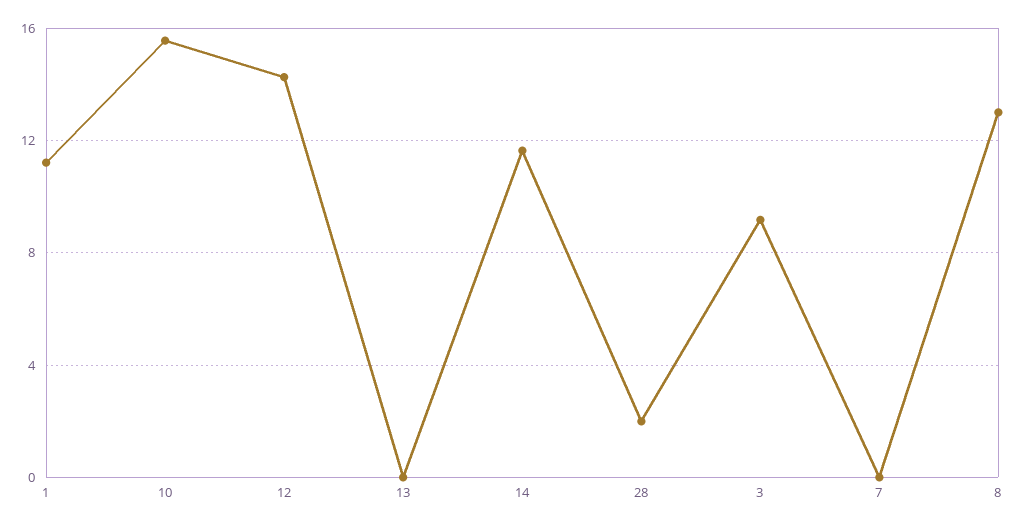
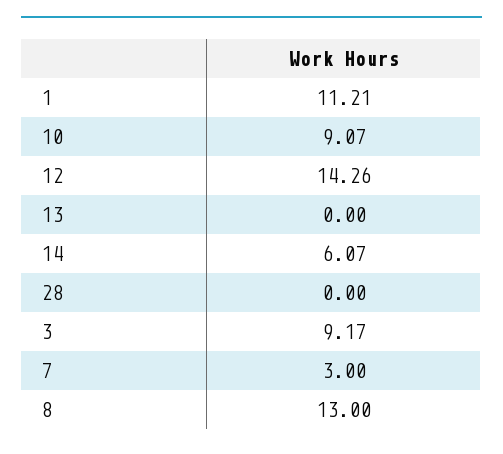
  {
    "1": 11.21,
-   "10": 15.5,
+   "10": 9.07,
    "12": 14.26,
    "13": 0,
-   "14": 11.5,
+   "14": 6.07,
-   "28": 2,
+   "28": 0,
    "3": 9.17,
-   "7": 0,
+   "7": 3,
    "8": 13
  }

